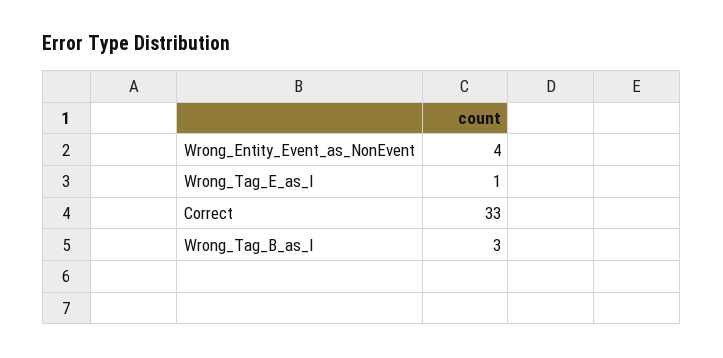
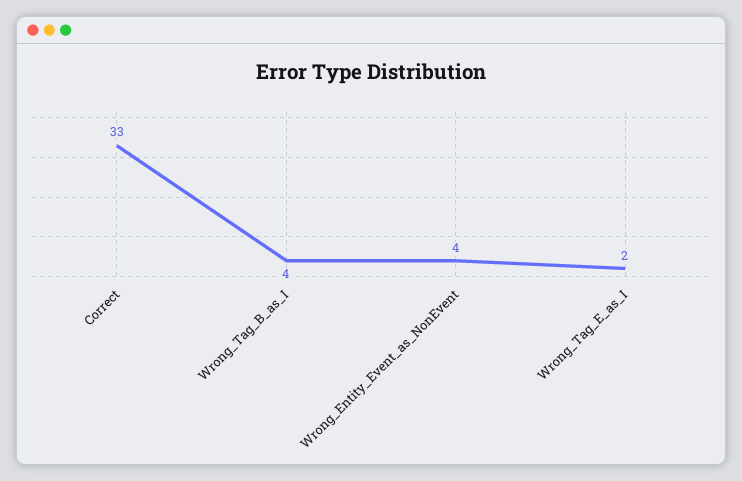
  {
    "Wrong_Entity_Event_as_NonEvent": 4,
-   "Wrong_Tag_E_as_I": 1,
+   "Wrong_Tag_E_as_I": 2,
    "Correct": 33,
-   "Wrong_Tag_B_as_I": 3
+   "Wrong_Tag_B_as_I": 4
  }

